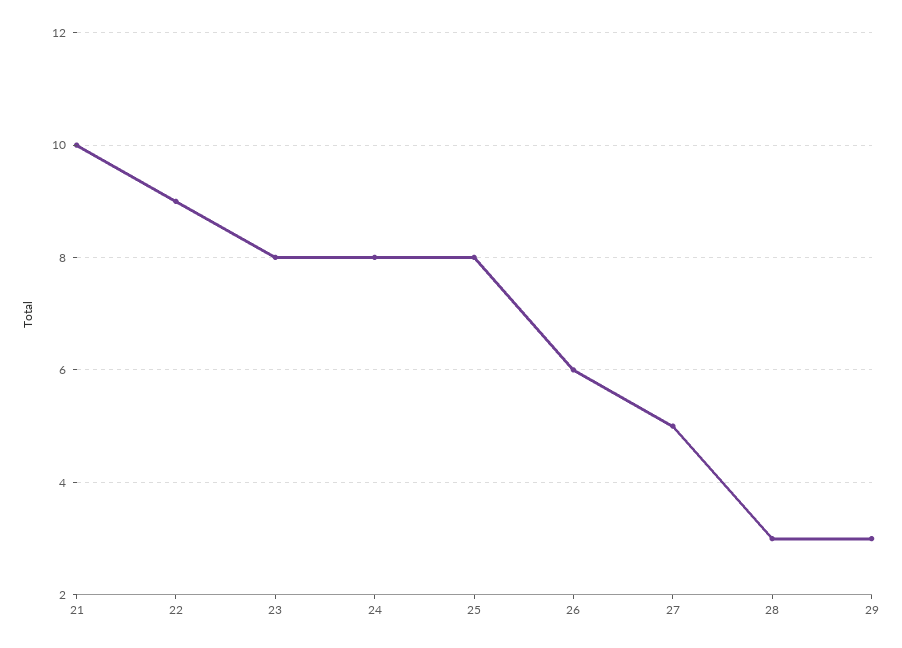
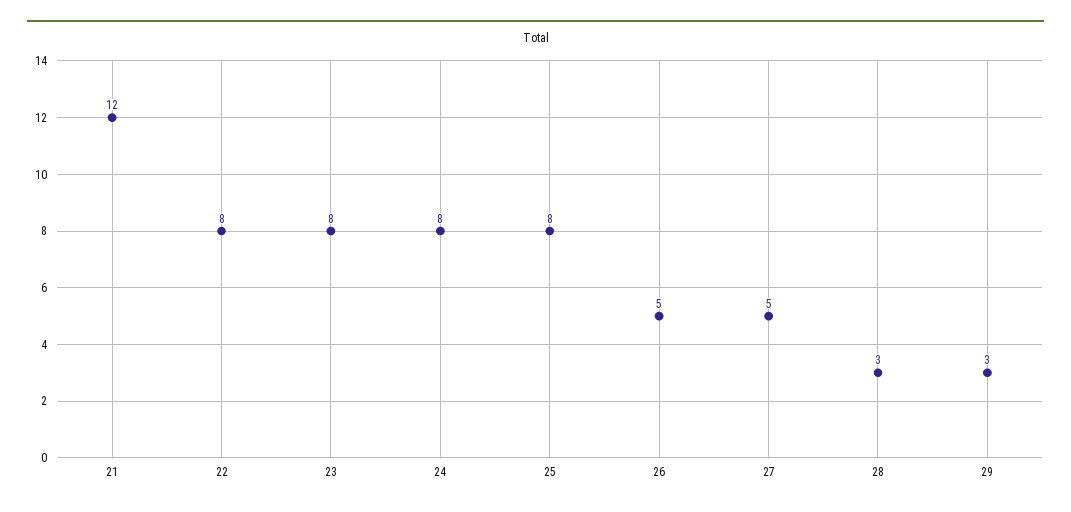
  {
-   "21": 10,
+   "21": 12,
-   "22": 9,
+   "22": 8,
    "23": 8,
    "24": 8,
    "25": 8,
-   "26": 6,
+   "26": 5,
    "27": 5,
    "28": 3,
    "29": 3
  }

